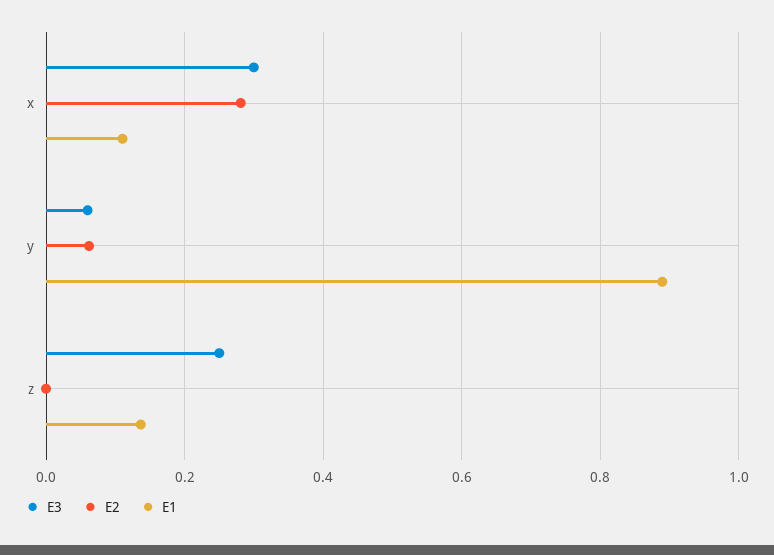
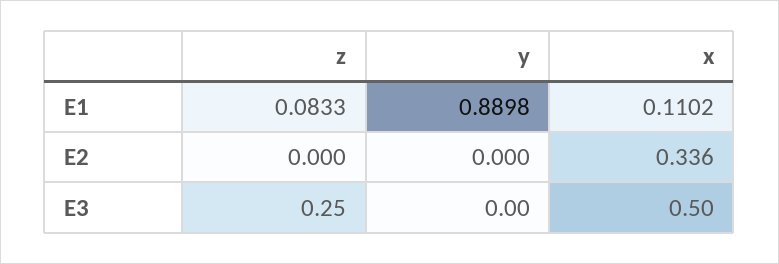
  {
    "E3": {
-     "x": 0.3,
+     "x": 0.5,
-     "y": 0.06,
+     "y": 0,
      "z": 0.25
    },
    "E2": {
-     "x": 0.28,
+     "x": 0.336,
-     "y": 0.06,
+     "y": 0,
      "z": 0
    },
    "E1": {
      "x": 0.1102,
      "y": 0.8898,
-     "z": 0.14
+     "z": 0.0833
    }
  }

